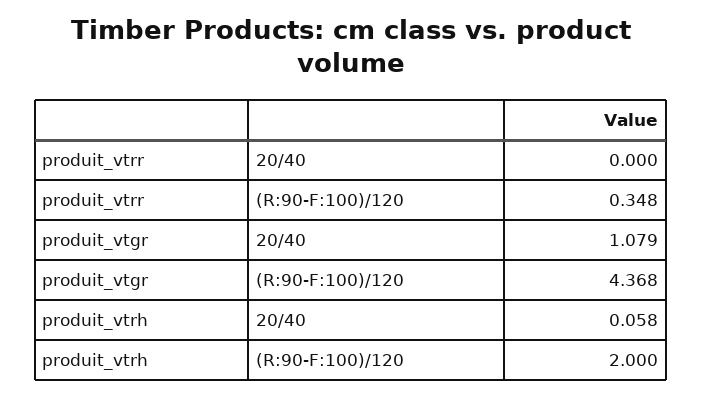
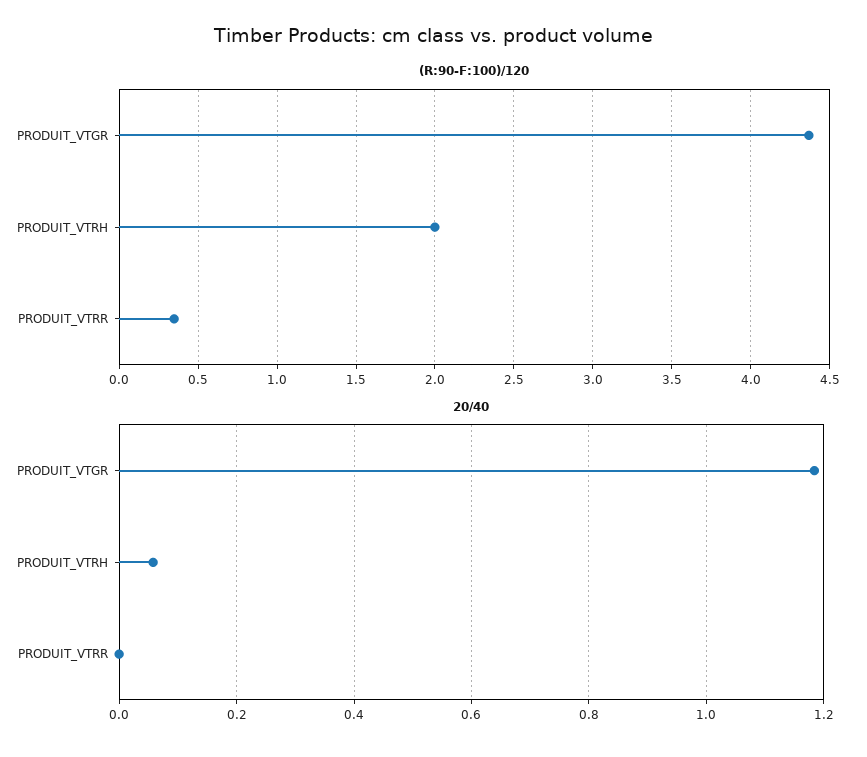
  {
    "20/40": {
      "produit_vtrr": 0,
-     "produit_vtgr": 1.079,
+     "produit_vtgr": 1.18,
      "produit_vtrh": 0.058
    },
    "(R:90-F:100)/120": {
      "produit_vtrr": 0.348,
      "produit_vtgr": 4.368,
      "produit_vtrh": 2
    }
  }

